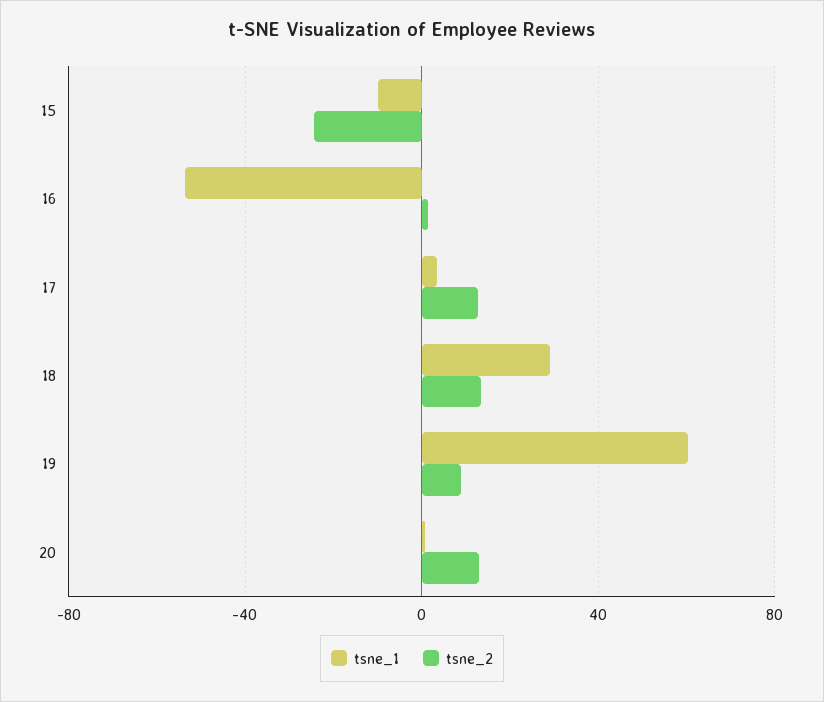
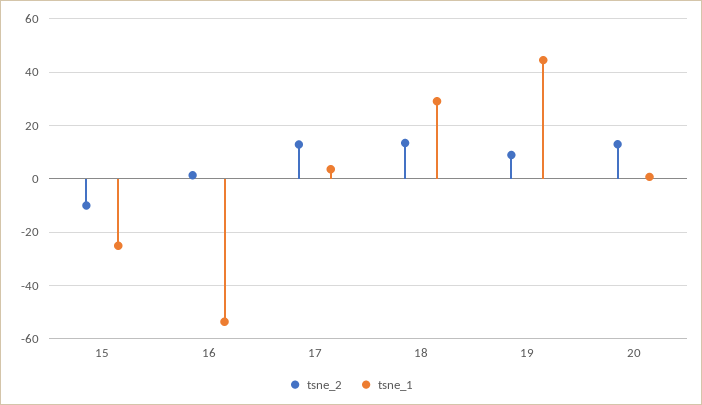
  {
    "tsne_1": {
-     "15": -10,
+     "15": -25,
      "16": -52.5,
      "17": 2.5,
      "18": 30,
-     "19": 60,
+     "19": 45,
      "20": 0
    },
    "tsne_2": {
-     "15": -25,
+     "15": -10,
      "16": 2.5,
      "17": 12.5,
      "18": 12.5,
      "19": 10,
      "20": 12.5
    }
  }

